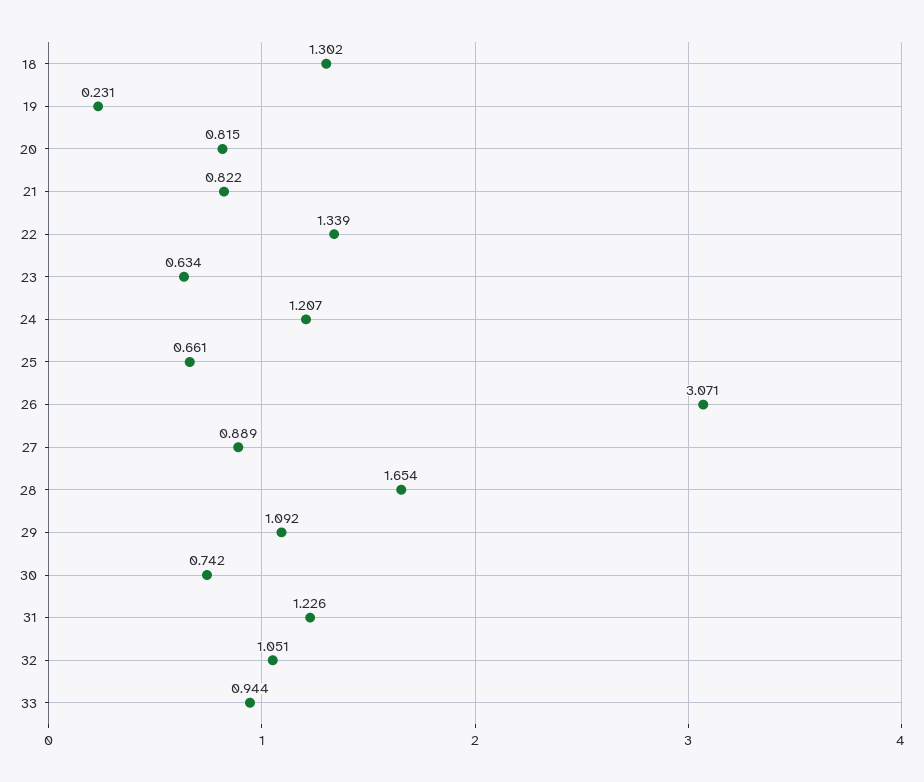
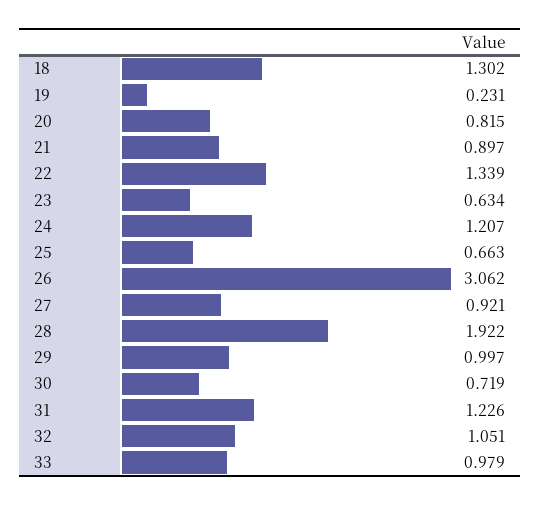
  {
    "18": 1.302,
    "19": 0.231,
    "20": 0.815,
-   "21": 0.822,
+   "21": 0.897,
    "22": 1.339,
    "23": 0.634,
    "24": 1.207,
-   "25": 0.661,
+   "25": 0.663,
-   "26": 3.071,
+   "26": 3.062,
-   "27": 0.889,
+   "27": 0.921,
-   "28": 1.654,
+   "28": 1.922,
-   "29": 1.092,
+   "29": 0.997,
-   "30": 0.742,
+   "30": 0.719,
    "31": 1.226,
    "32": 1.051,
-   "33": 0.944
+   "33": 0.979
  }

